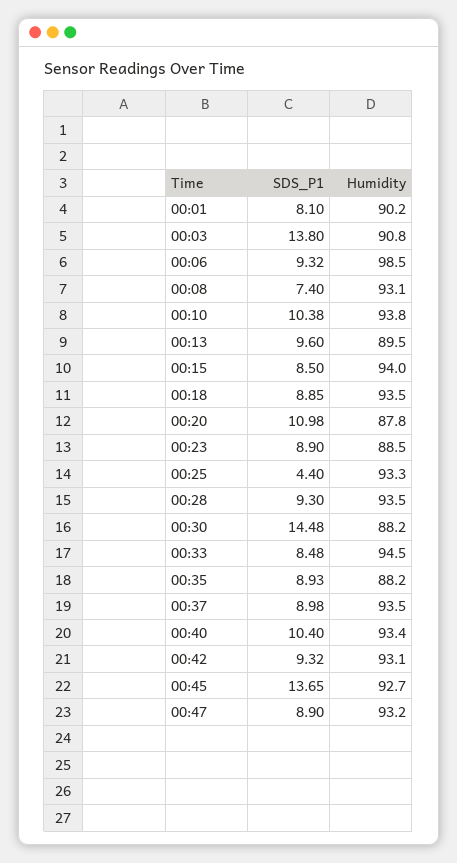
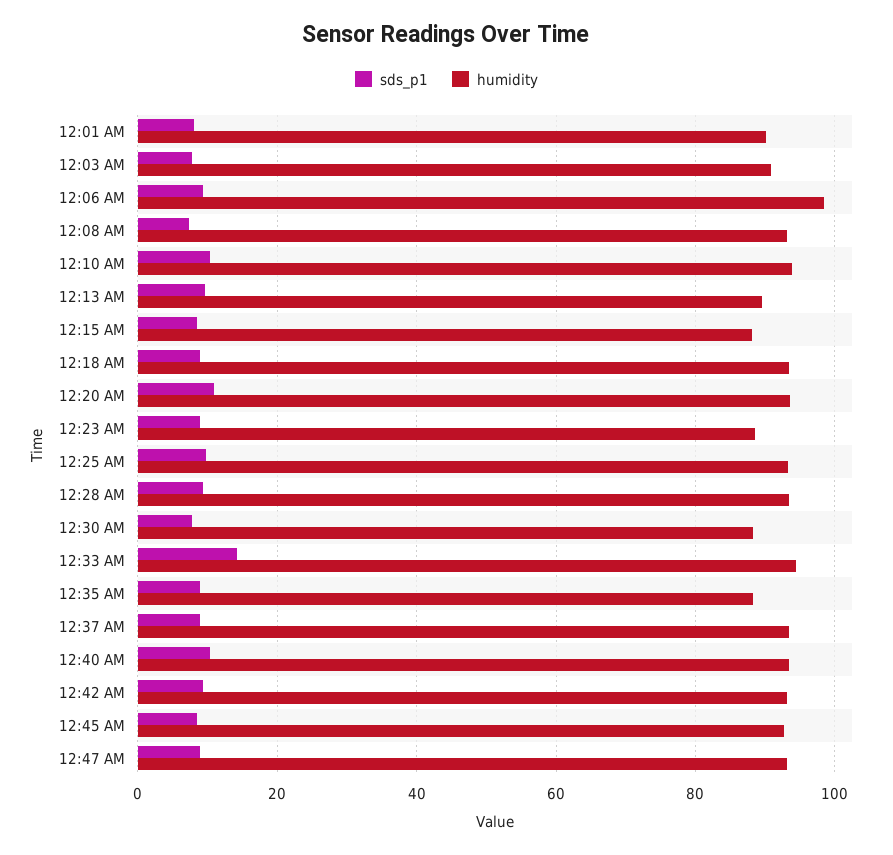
  {
    "SDS_P1": {
      "00:01": 8.1,
-     "00:03": 13.8,
+     "00:03": 8,
      "00:06": 9.32,
      "00:08": 7.4,
      "00:10": 10.38,
      "00:13": 9.6,
      "00:15": 8.5,
      "00:18": 8.85,
      "00:20": 10.98,
      "00:23": 8.9,
-     "00:25": 4.4,
+     "00:25": 10,
      "00:28": 9.3,
-     "00:30": 14.48,
+     "00:30": 8,
-     "00:33": 8.48,
+     "00:33": 14,
      "00:35": 8.93,
      "00:37": 8.98,
      "00:40": 10.4,
      "00:42": 9.32,
-     "00:45": 13.65,
+     "00:45": 8,
      "00:47": 8.9
    },
    "Humidity": {
      "00:01": 90.2,
      "00:03": 90.8,
      "00:06": 98.5,
      "00:08": 93.1,
      "00:10": 93.8,
      "00:13": 89.5,
-     "00:15": 94,
+     "00:15": 88,
      "00:18": 93.5,
-     "00:20": 87.8,
+     "00:20": 94,
      "00:23": 88.5,
      "00:25": 93.3,
      "00:28": 93.5,
      "00:30": 88.2,
      "00:33": 94.5,
      "00:35": 88.2,
      "00:37": 93.5,
      "00:40": 93.4,
      "00:42": 93.1,
      "00:45": 92.7,
      "00:47": 93.2
    }
  }

